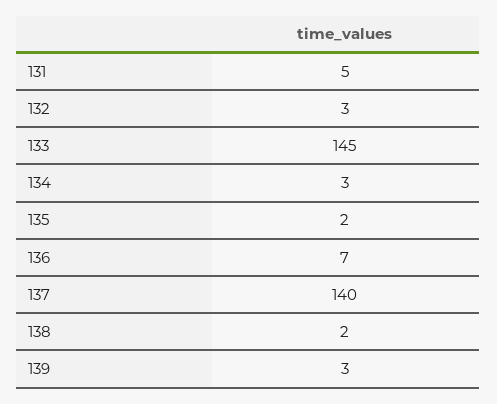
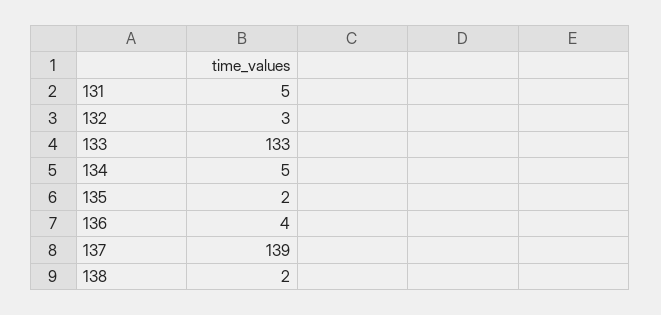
  {
    "131": 5,
    "132": 3,
-   "133": 145,
+   "133": 133,
-   "134": 3,
+   "134": 5,
    "135": 2,
-   "136": 7,
+   "136": 4,
-   "137": 140,
+   "137": 139,
-   "138": 2,
+   "138": 2
-   "139": 3
  }

